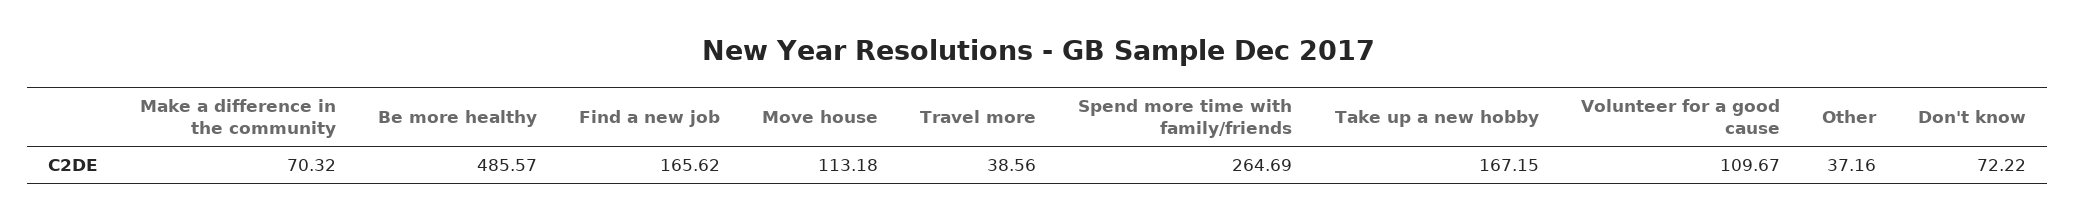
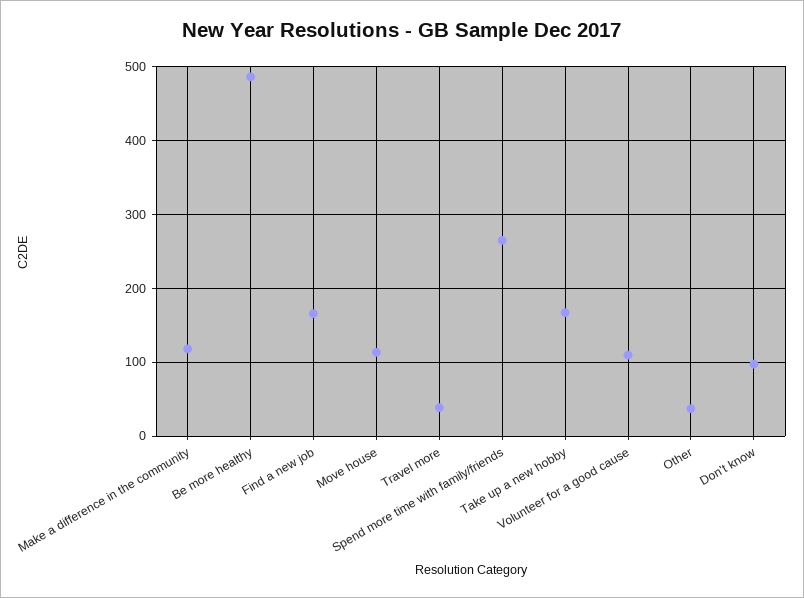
  {
-   "Make a difference in the community": 70.32,
+   "Make a difference in the community": 120,
    "Be more healthy": 485.57,
    "Find a new job": 165.62,
    "Move house": 113.18,
    "Travel more": 38.56,
    "Spend more time with family/friends": 264.69,
    "Take up a new hobby": 167.15,
    "Volunteer for a good cause": 109.67,
    "Other": 37.16,
-   "Don't know": 72.22
+   "Don't know": 100
  }

